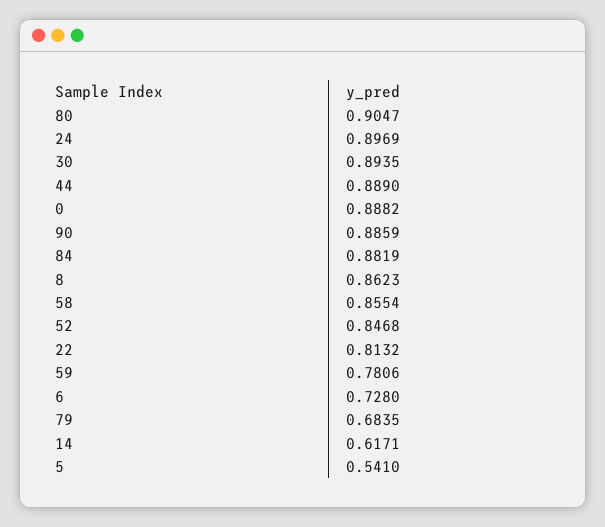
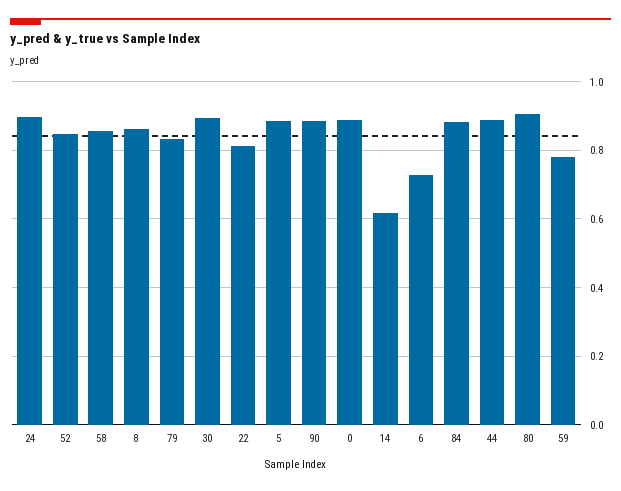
  {
    "80": 0.9047,
    "24": 0.8969,
    "30": 0.8935,
    "44": 0.889,
    "0": 0.8882,
    "90": 0.8859,
    "84": 0.8819,
    "8": 0.8623,
    "58": 0.8554,
    "52": 0.8468,
    "22": 0.8132,
    "59": 0.7806,
    "6": 0.728,
-   "79": 0.6835,
+   "79": 0.84,
    "14": 0.6171,
-   "5": 0.541
+   "5": 0.88
  }

